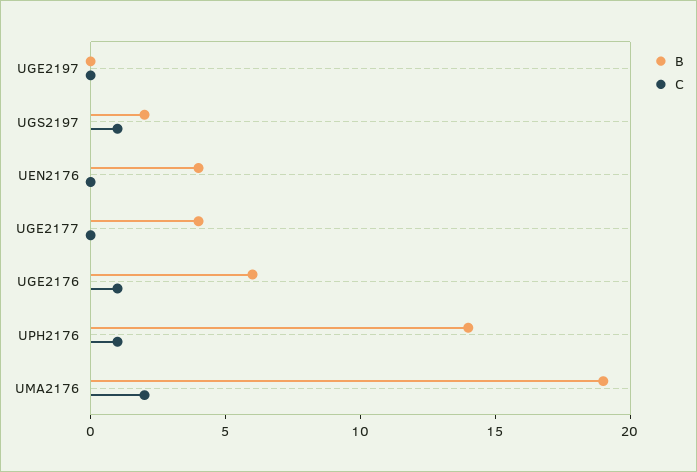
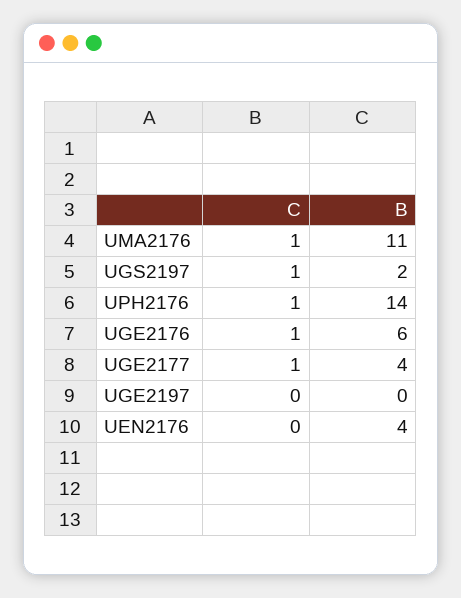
  {
    "B": {
      "UGE2197": 0,
      "UGS2197": 2,
      "UEN2176": 4,
      "UGE2177": 4,
      "UGE2176": 6,
      "UPH2176": 14,
-     "UMA2176": 19
+     "UMA2176": 11
    },
    "C": {
      "UGE2197": 0,
      "UGS2197": 1,
      "UEN2176": 0,
-     "UGE2177": 0,
+     "UGE2177": 1,
      "UGE2176": 1,
      "UPH2176": 1,
-     "UMA2176": 2
+     "UMA2176": 1
    }
  }

